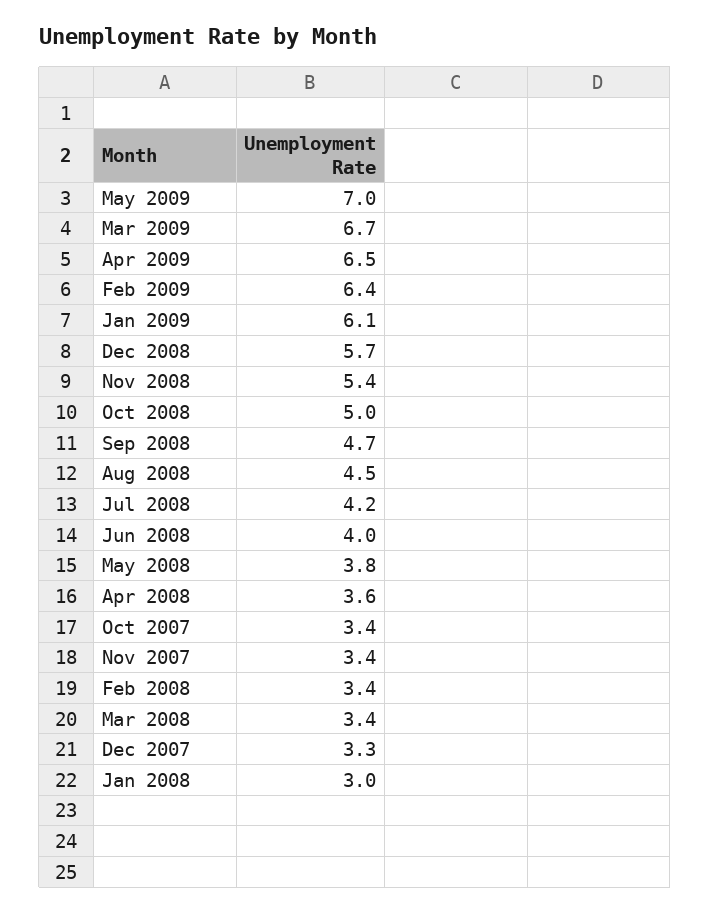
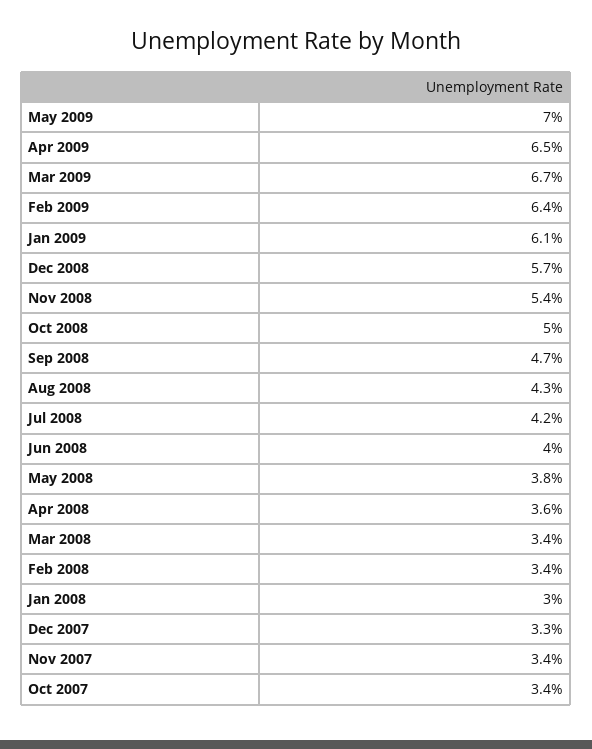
  {
    "May 2009": 7,
    "Mar 2009": 6.7,
    "Apr 2009": 6.5,
    "Feb 2009": 6.4,
    "Jan 2009": 6.1,
    "Dec 2008": 5.7,
    "Nov 2008": 5.4,
    "Oct 2008": 5,
    "Sep 2008": 4.7,
-   "Aug 2008": 4.5,
+   "Aug 2008": 4.3,
    "Jul 2008": 4.2,
    "Jun 2008": 4,
    "May 2008": 3.8,
    "Apr 2008": 3.6,
    "Oct 2007": 3.4,
    "Nov 2007": 3.4,
    "Feb 2008": 3.4,
    "Mar 2008": 3.4,
    "Dec 2007": 3.3,
    "Jan 2008": 3
  }

